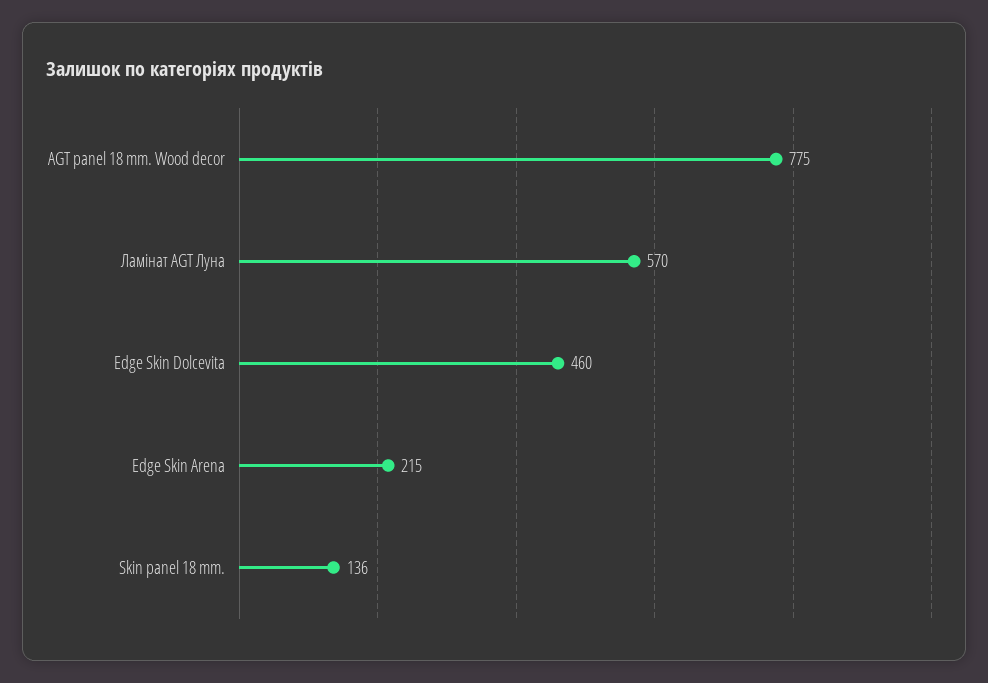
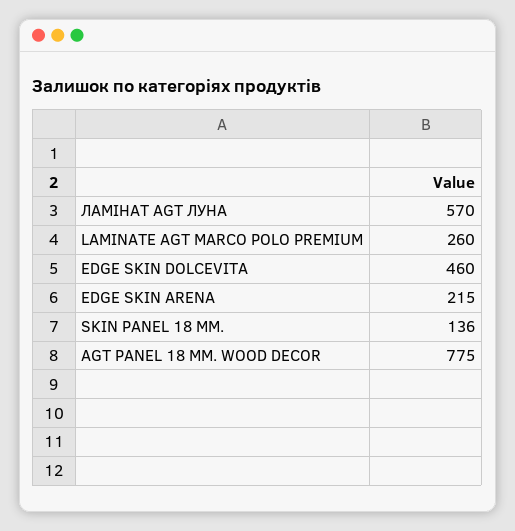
  {
    "AGT panel 18 mm. Wood decor": 775,
    "Ламінат AGT Луна": 570,
    "Edge Skin Dolcevita": 460,
    "Edge Skin Arena": 215,
-   "Skin panel 18 mm.": 136
+   "Skin panel 18 mm.": 136,
+   "LAMINATE AGT MARCO POLO PREMIUM": 260
  }

